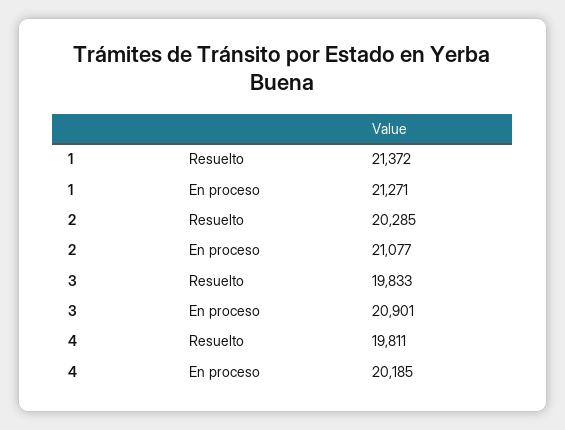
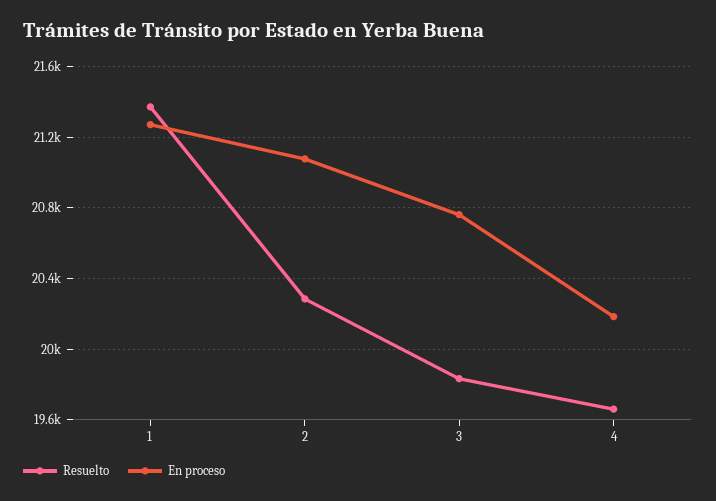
  {
    "Resuelto": {
      "1": 21372,
      "2": 20285,
      "3": 19833,
-     "4": 19811
+     "4": 19650
    },
    "En proceso": {
      "1": 21271,
      "2": 21077,
-     "3": 20901,
+     "3": 20750,
      "4": 20185
    }
  }

